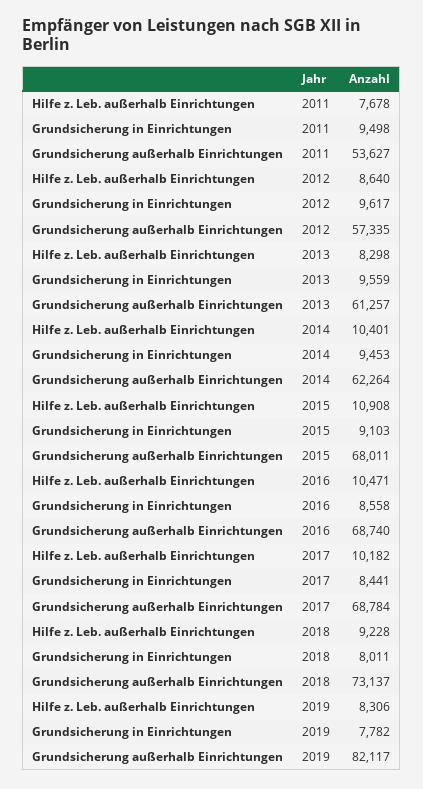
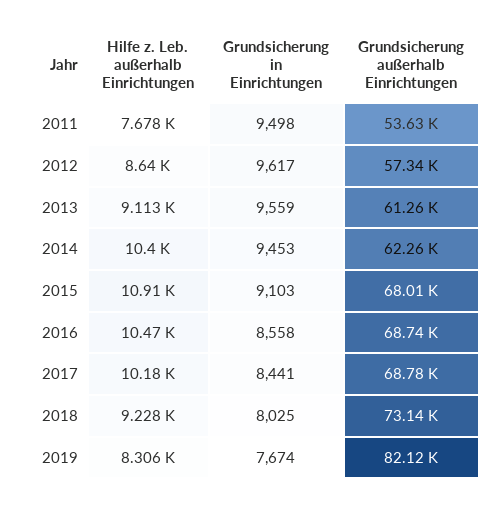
  {
    "Hilfe z. Leb. außerhalb Einrichtungen": {
      "2011": 7678,
      "2012": 8640,
-     "2013": 8298,
+     "2013": 9113,
      "2014": 10401,
      "2015": 10908,
      "2016": 10471,
      "2017": 10182,
      "2018": 9228,
      "2019": 8306
    },
    "Grundsicherung in Einrichtungen": {
      "2011": 9498,
      "2012": 9617,
      "2013": 9559,
      "2014": 9453,
      "2015": 9103,
      "2016": 8558,
      "2017": 8441,
-     "2018": 8011,
+     "2018": 8025,
-     "2019": 7782
+     "2019": 7674
    },
    "Grundsicherung außerhalb Einrichtungen": {
      "2011": 53627,
      "2012": 57335,
      "2013": 61257,
      "2014": 62264,
      "2015": 68011,
      "2016": 68740,
      "2017": 68784,
      "2018": 73137,
      "2019": 82117
    }
  }

